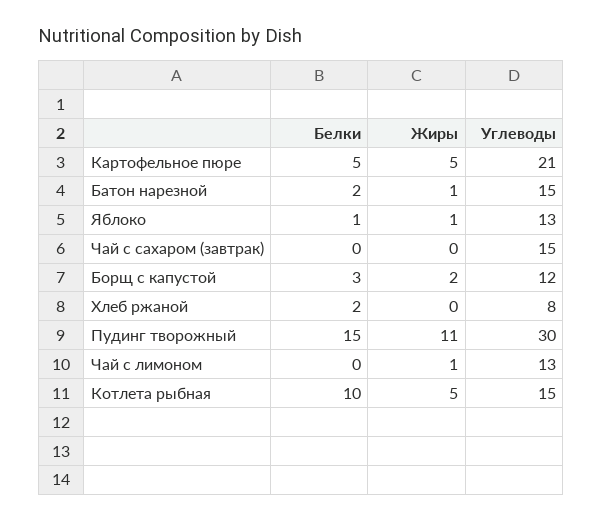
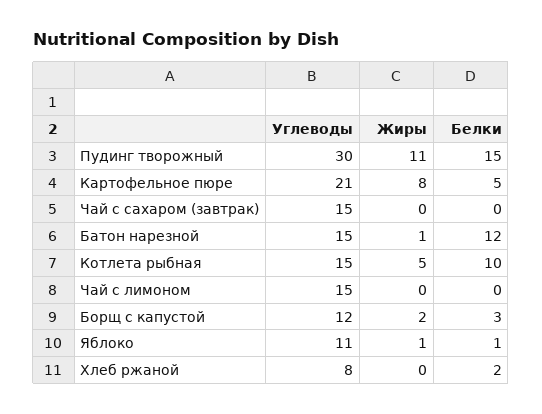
  {
    "Белки": {
      "Картофельное пюре": 5,
-     "Батон нарезной": 2,
+     "Батон нарезной": 12,
      "Яблоко": 1,
      "Чай с сахаром (завтрак)": 0,
      "Борщ с капустой": 3,
      "Хлеб ржаной": 2,
      "Пудинг творожный": 15,
      "Чай с лимоном": 0,
      "Котлета рыбная": 10
    },
    "Жиры": {
-     "Картофельное пюре": 5,
+     "Картофельное пюре": 8,
      "Батон нарезной": 1,
      "Яблоко": 1,
      "Чай с сахаром (завтрак)": 0,
      "Борщ с капустой": 2,
      "Хлеб ржаной": 0,
      "Пудинг творожный": 11,
-     "Чай с лимоном": 1,
+     "Чай с лимоном": 0,
      "Котлета рыбная": 5
    },
    "Углеводы": {
      "Картофельное пюре": 21,
      "Батон нарезной": 15,
-     "Яблоко": 13,
+     "Яблоко": 11,
      "Чай с сахаром (завтрак)": 15,
      "Борщ с капустой": 12,
      "Хлеб ржаной": 8,
      "Пудинг творожный": 30,
-     "Чай с лимоном": 13,
+     "Чай с лимоном": 15,
      "Котлета рыбная": 15
    }
  }

